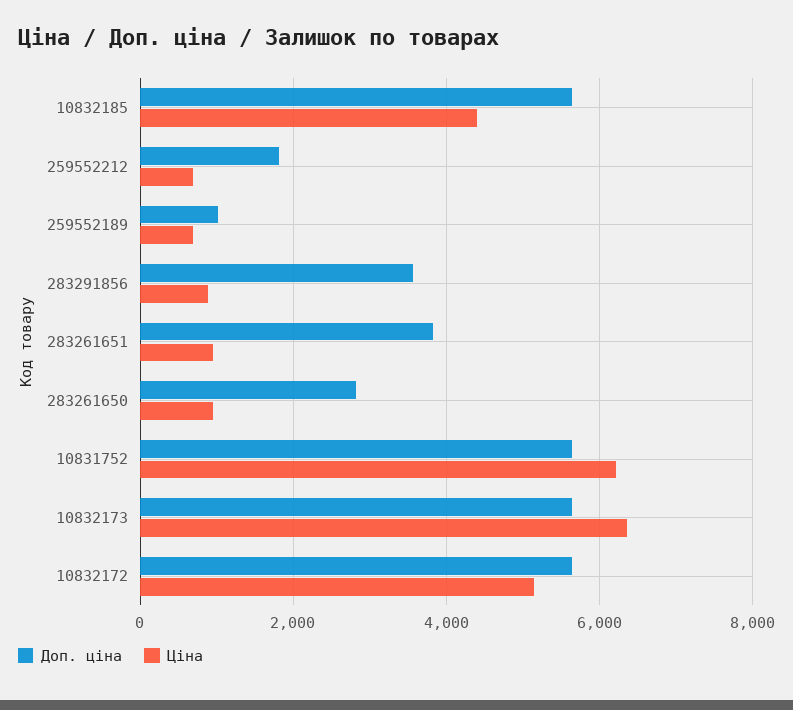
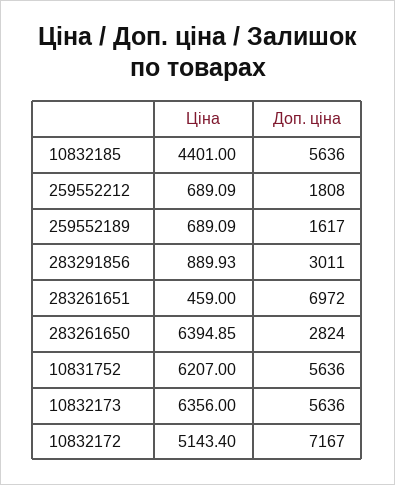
  {
    "Доп. ціна": {
      "10832185": 5636,
      "259552212": 1808,
-     "259552189": 1000,
+     "259552189": 1617,
-     "283291856": 3600,
+     "283291856": 3011,
-     "283261651": 3800,
+     "283261651": 6972,
      "283261650": 2824,
      "10831752": 5636,
      "10832173": 5636,
-     "10832172": 5600
+     "10832172": 7167
    },
    "Ціна": {
      "10832185": 4401,
      "259552212": 689.09,
      "259552189": 689.09,
      "283291856": 889.93,
-     "283261651": 1000,
+     "283261651": 459,
-     "283261650": 1000,
+     "283261650": 6394.85,
      "10831752": 6207,
      "10832173": 6356,
      "10832172": 5143.4
    }
  }

